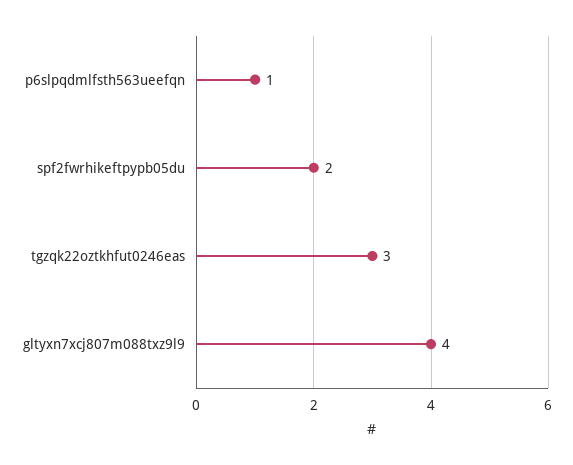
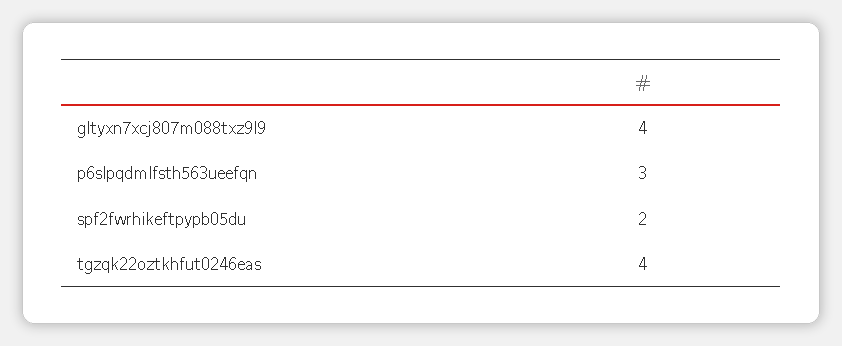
  {
-   "p6slpqdmlfsth563ueefqn": 1,
+   "p6slpqdmlfsth563ueefqn": 3,
    "spf2fwrhikeftpypb05du": 2,
-   "tgzqk22oztkhfut0246eas": 3,
+   "tgzqk22oztkhfut0246eas": 4,
    "gltyxn7xcj807m088txz9l9": 4
  }

